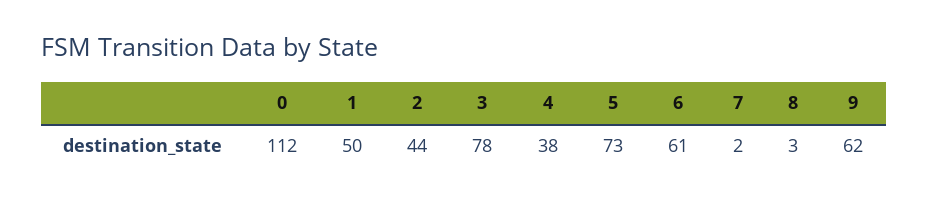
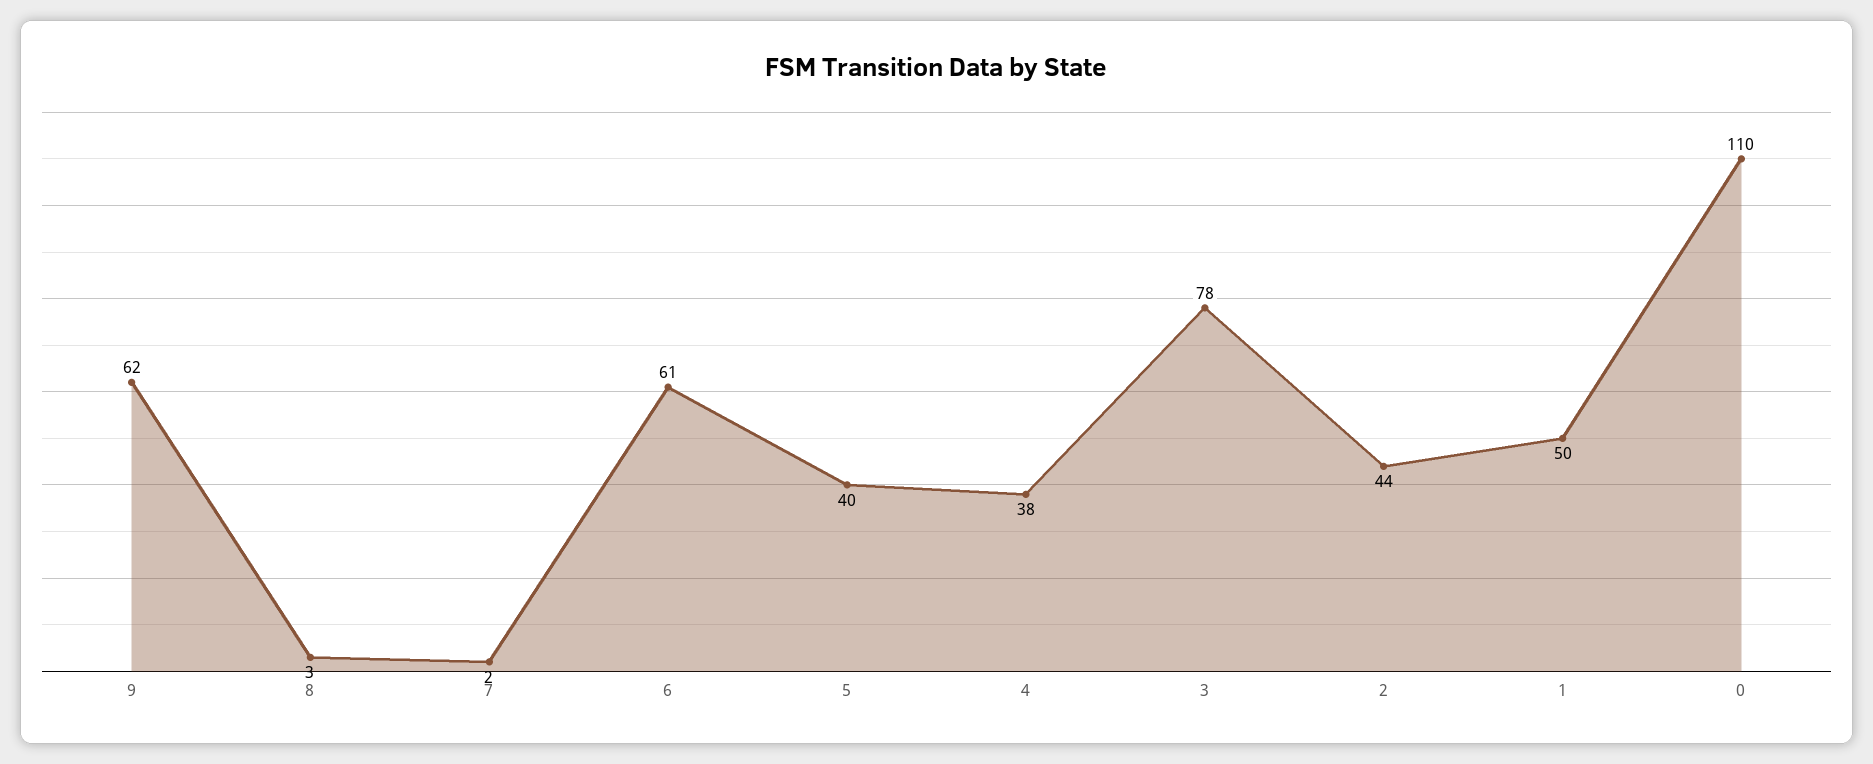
  {
-   "0": 112,
+   "0": 110,
    "1": 50,
    "2": 44,
    "3": 78,
    "4": 38,
-   "5": 73,
+   "5": 40,
    "6": 61,
    "7": 2,
    "8": 3,
    "9": 62
  }

